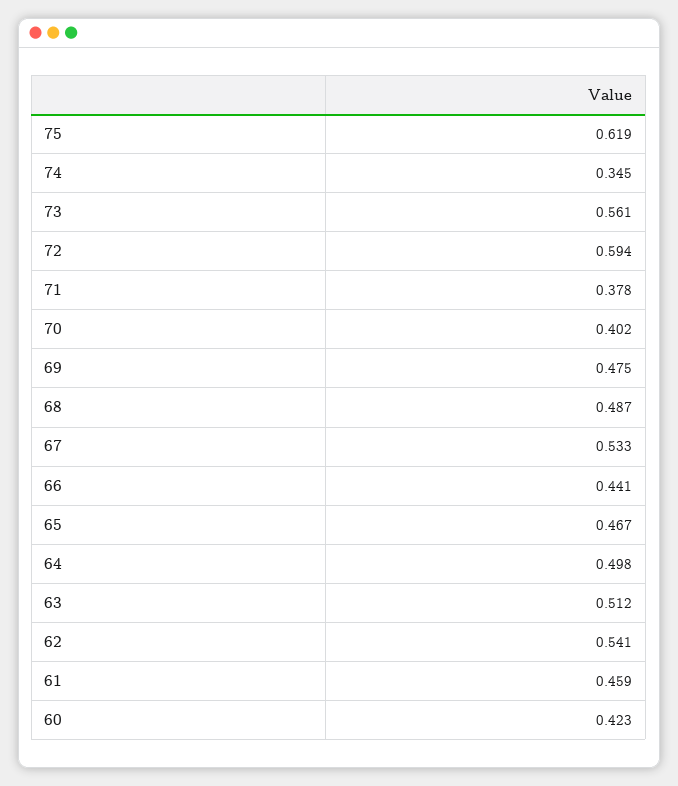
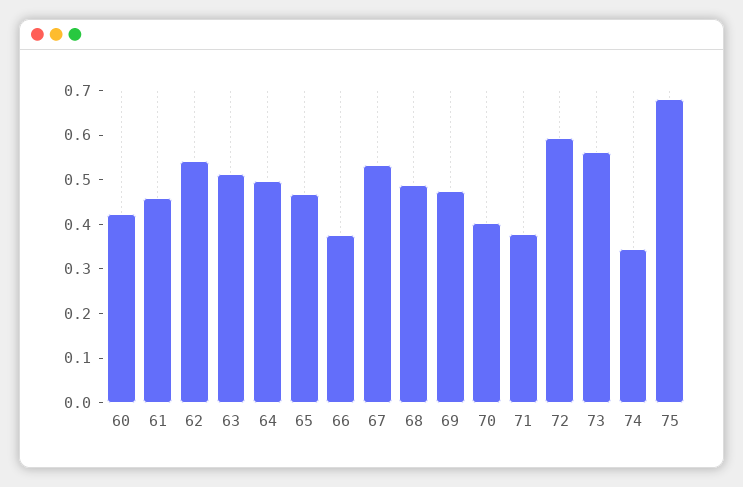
  {
-   "75": 0.619,
+   "75": 0.68,
    "74": 0.345,
    "73": 0.561,
    "72": 0.594,
    "71": 0.378,
    "70": 0.402,
    "69": 0.475,
    "68": 0.487,
    "67": 0.533,
-   "66": 0.441,
+   "66": 0.38,
    "65": 0.467,
    "64": 0.498,
    "63": 0.512,
    "62": 0.541,
    "61": 0.459,
    "60": 0.423
  }

